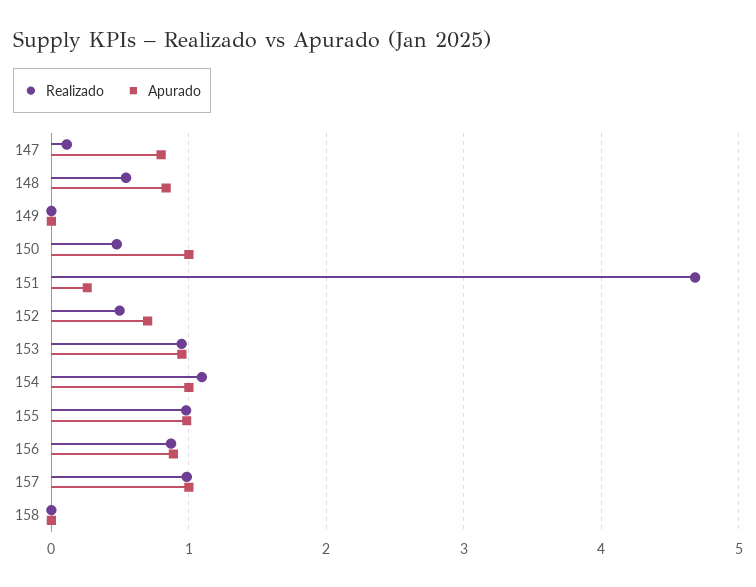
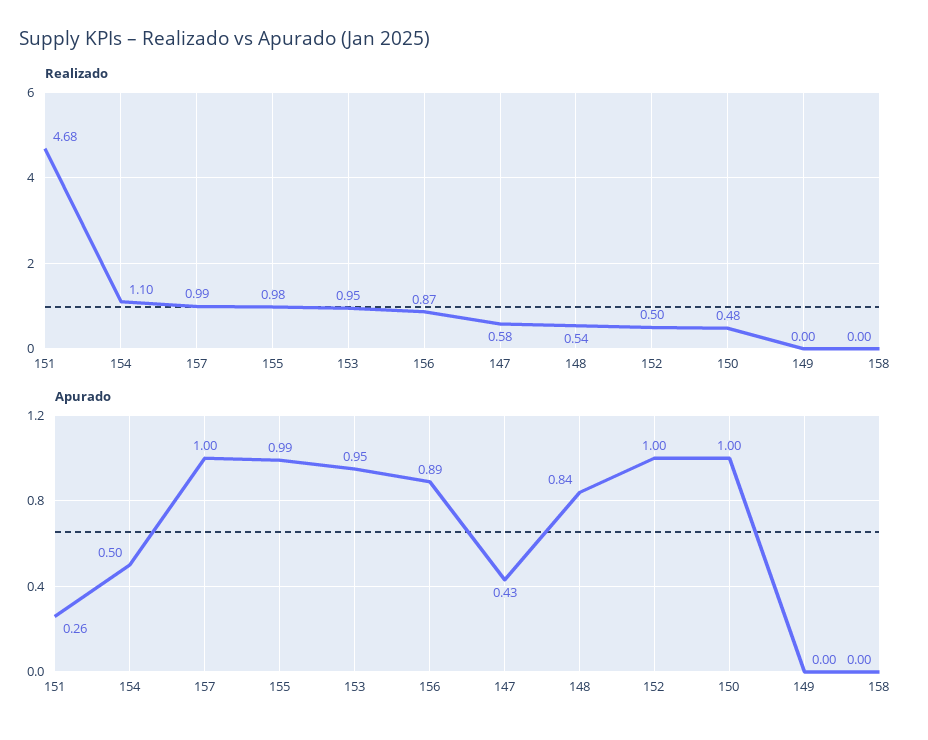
  {
    "Realizado": {
-     "147": 0.1,
+     "147": 0.58,
      "148": 0.54,
      "149": 0,
      "150": 0.48,
      "151": 4.68,
      "152": 0.5,
      "153": 0.95,
      "154": 1.1,
      "155": 0.98,
      "156": 0.87,
      "157": 0.99,
      "158": 0
    },
    "Apurado": {
-     "147": 0.8,
+     "147": 0.43,
      "148": 0.84,
      "149": 0,
      "150": 1,
      "151": 0.26,
-     "152": 0.7,
+     "152": 1,
      "153": 0.95,
-     "154": 1,
+     "154": 0.5,
      "155": 0.99,
      "156": 0.89,
      "157": 1,
      "158": 0
    }
  }

